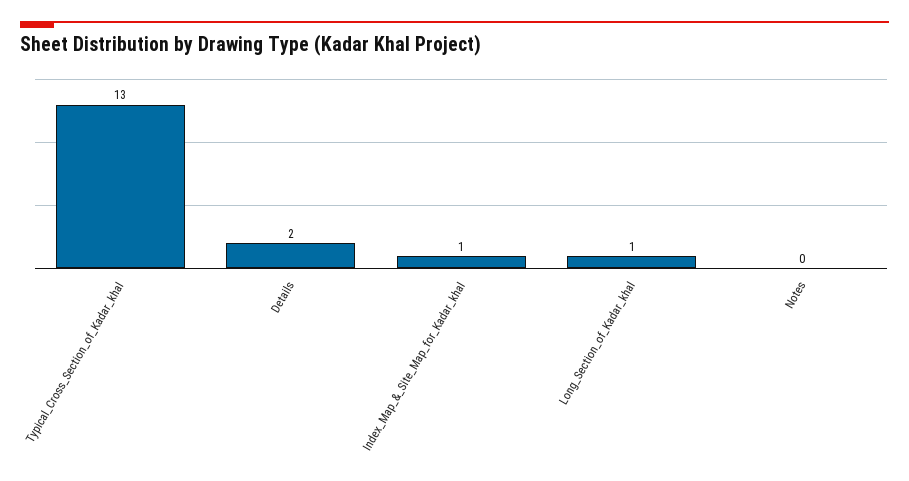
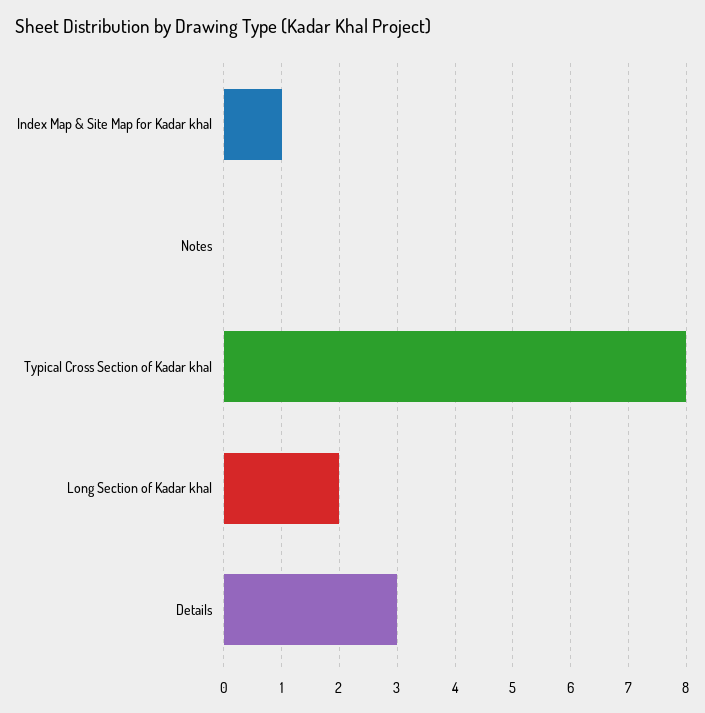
  {
-   "Typical_Cross_Section_of_Kadar_khal": 13,
+   "Typical_Cross_Section_of_Kadar_khal": 8,
-   "Details": 2,
+   "Details": 3,
    "Index_Map_&_Site_Map_for_Kadar_khal": 1,
-   "Long_Section_of_Kadar_khal": 1,
+   "Long_Section_of_Kadar_khal": 2,
    "Notes": 0
  }

